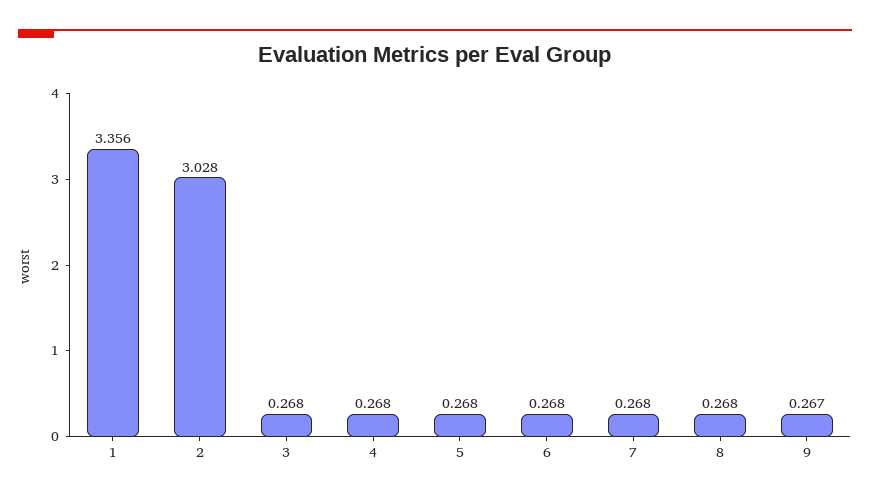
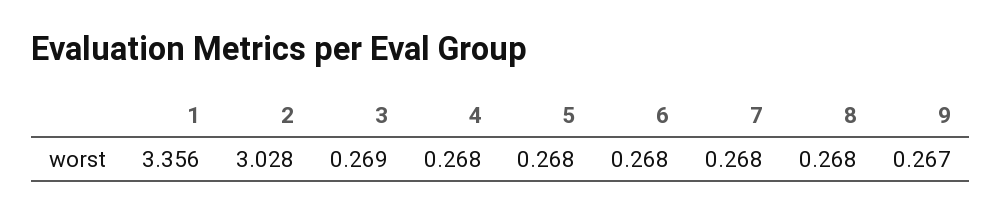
  {
    "1": 3.356,
    "2": 3.028,
-   "3": 0.268,
+   "3": 0.269,
    "4": 0.268,
    "5": 0.268,
    "6": 0.268,
    "7": 0.268,
    "8": 0.268,
    "9": 0.267
  }

